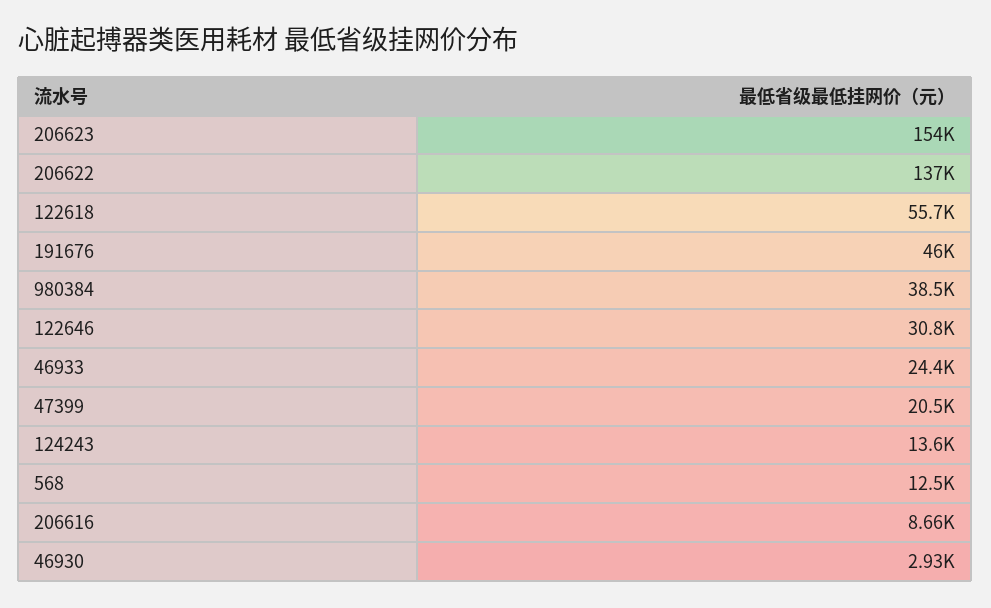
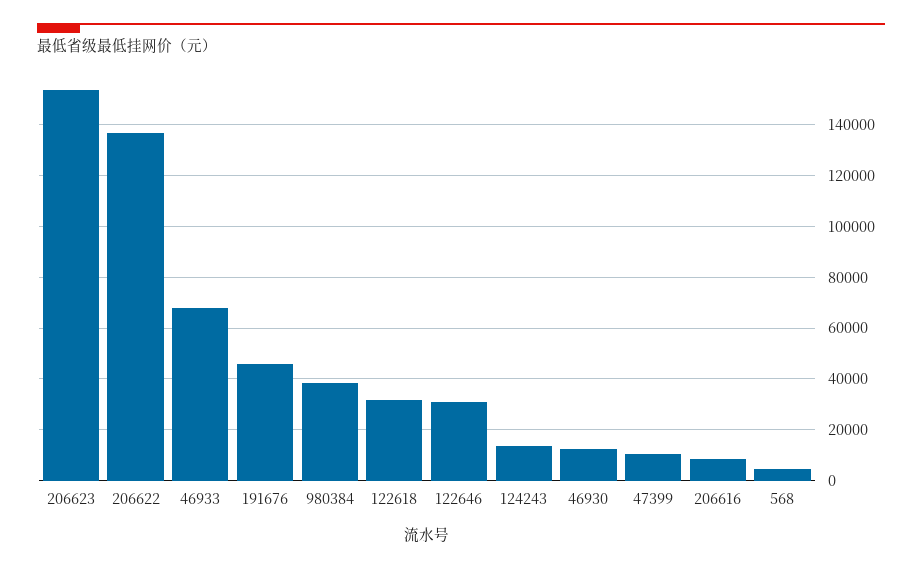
  {
    "206623": 154000,
    "206622": 137000,
-   "122618": 55700,
+   "122618": 32500,
    "191676": 46000,
    "980384": 38500,
    "122646": 30800,
-   "46933": 24400,
+   "46933": 67500,
-   "47399": 20500,
+   "47399": 10000,
    "124243": 13600,
-   "568": 12500,
+   "568": 5000,
    "206616": 8660,
-   "46930": 2930
+   "46930": 12500
  }

